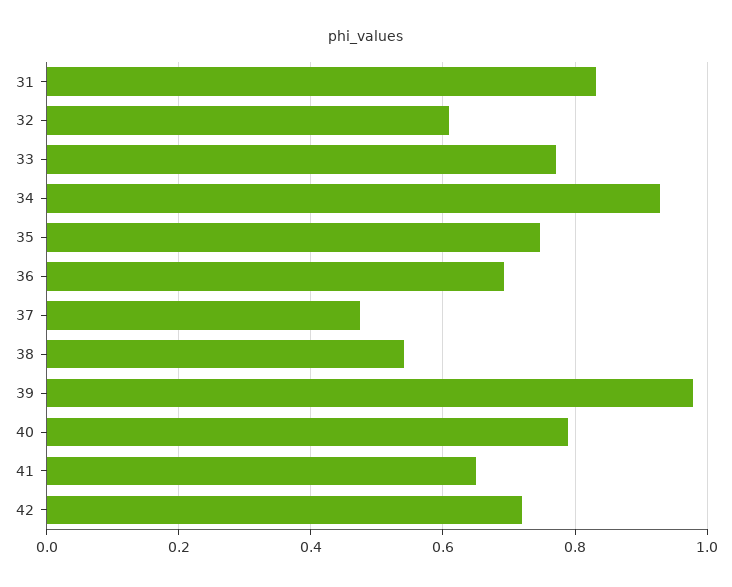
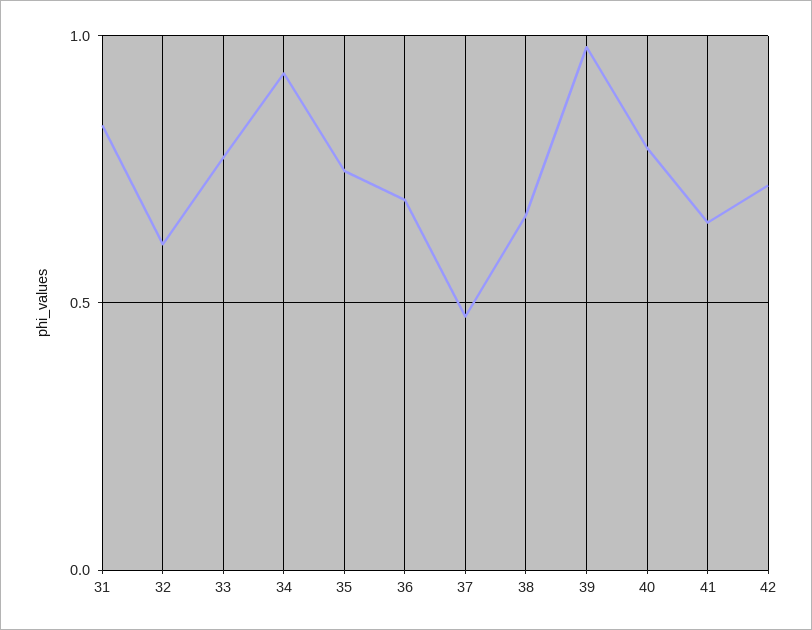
  {
    "31": 0.84,
    "32": 0.6,
    "33": 0.78,
    "34": 0.92,
    "35": 0.74,
    "36": 0.7,
    "37": 0.48,
-   "38": 0.54,
+   "38": 0.65,
    "39": 0.98,
    "40": 0.78,
    "41": 0.66,
    "42": 0.72
  }

